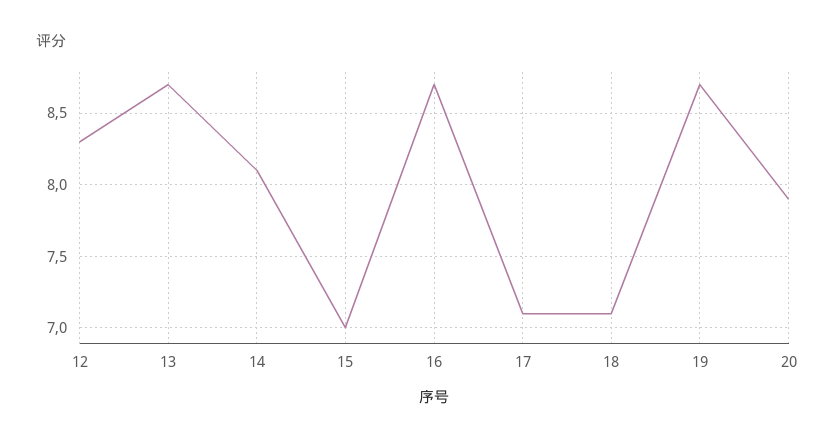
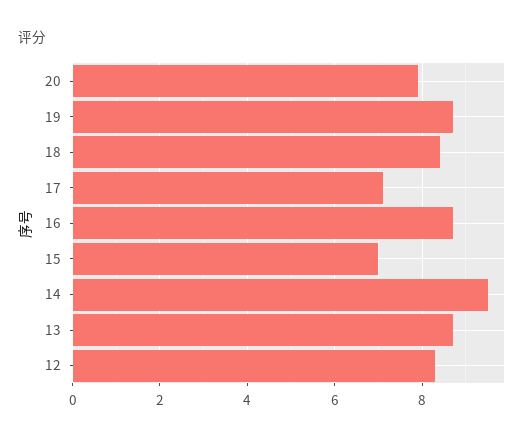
  {
    "12": 8.3,
    "13": 8.7,
-   "14": 8.1,
+   "14": 9.5,
    "15": 7,
    "16": 8.7,
    "17": 7.1,
-   "18": 7.1,
+   "18": 8.5,
    "19": 8.7,
    "20": 7.9
  }

